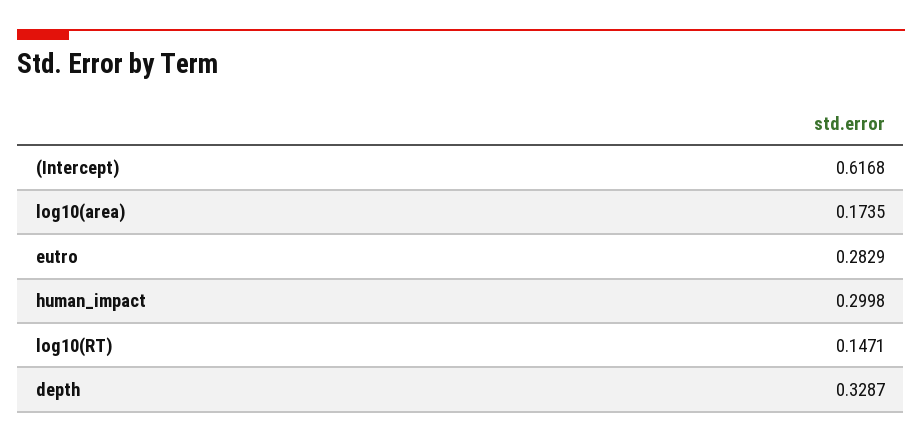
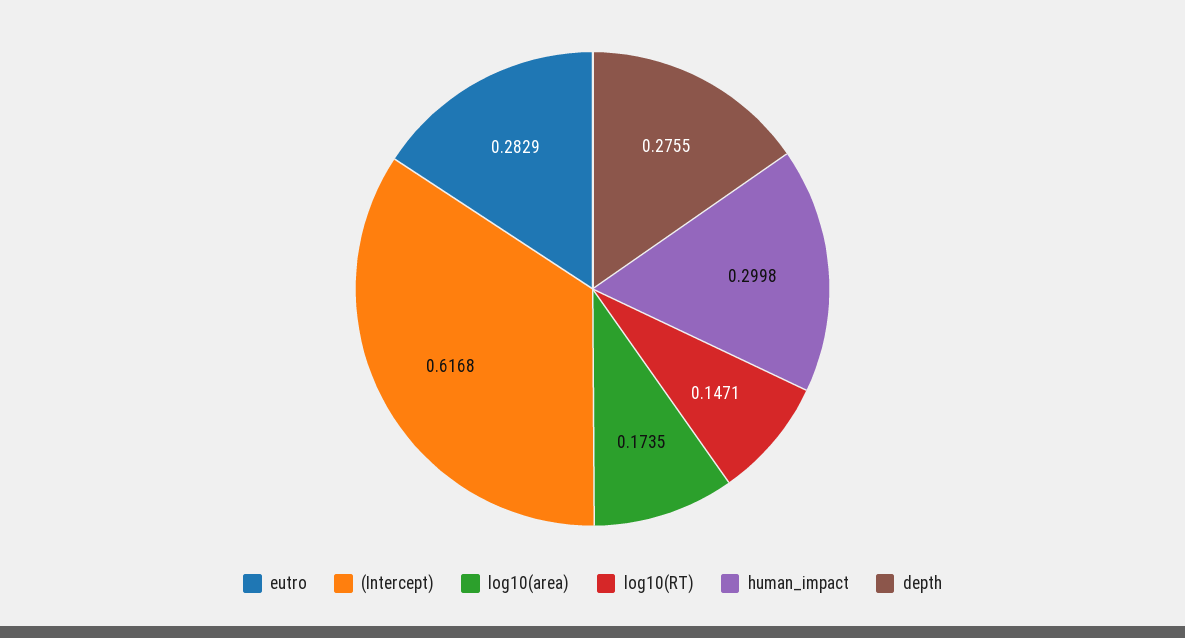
  {
    "(Intercept)": 0.6168,
    "log10(area)": 0.1735,
    "eutro": 0.2829,
    "human_impact": 0.2998,
    "log10(RT)": 0.1471,
-   "depth": 0.3287
+   "depth": 0.2755
  }

